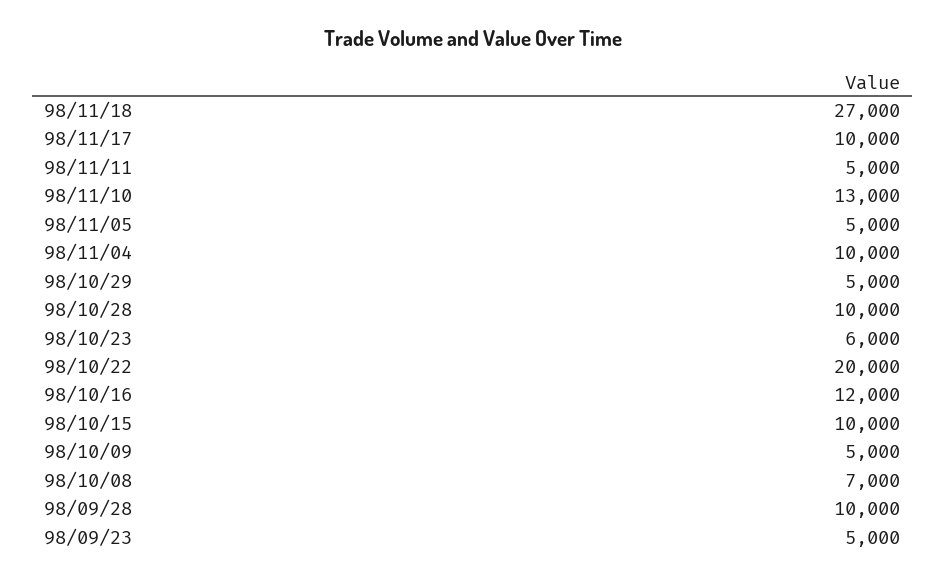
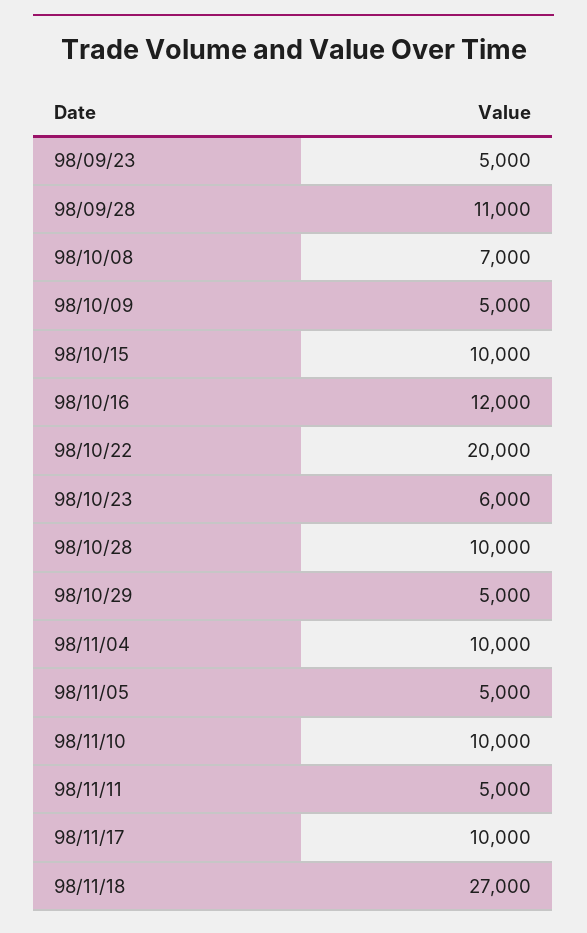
  {
    "98/11/18": 27000,
    "98/11/17": 10000,
    "98/11/11": 5000,
-   "98/11/10": 13000,
+   "98/11/10": 10000,
    "98/11/05": 5000,
    "98/11/04": 10000,
    "98/10/29": 5000,
    "98/10/28": 10000,
    "98/10/23": 6000,
    "98/10/22": 20000,
    "98/10/16": 12000,
    "98/10/15": 10000,
    "98/10/09": 5000,
    "98/10/08": 7000,
-   "98/09/28": 10000,
+   "98/09/28": 11000,
    "98/09/23": 5000
  }

